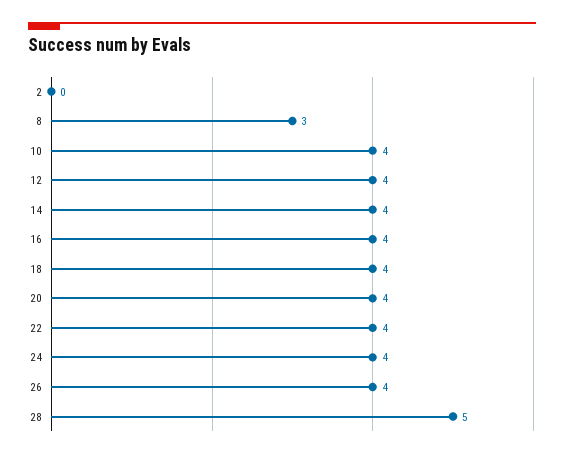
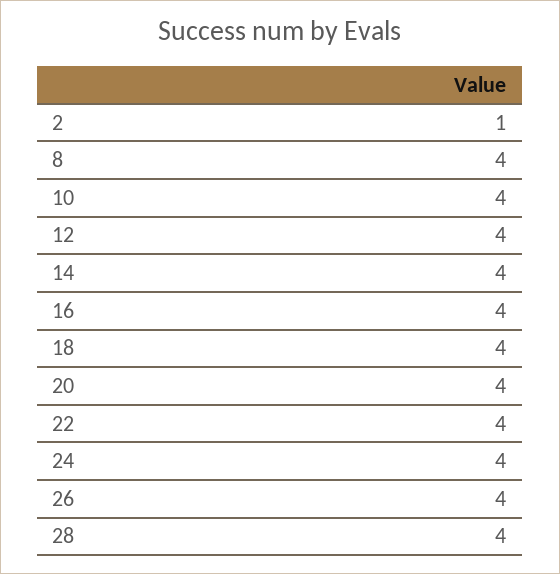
  {
-   "2": 0,
+   "2": 1,
-   "8": 3,
+   "8": 4,
    "10": 4,
    "12": 4,
    "14": 4,
    "16": 4,
    "18": 4,
    "20": 4,
    "22": 4,
    "24": 4,
    "26": 4,
-   "28": 5
+   "28": 4
  }

